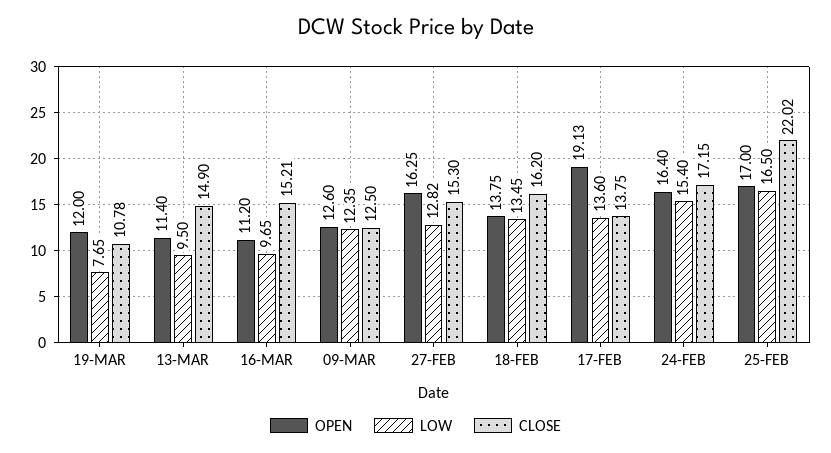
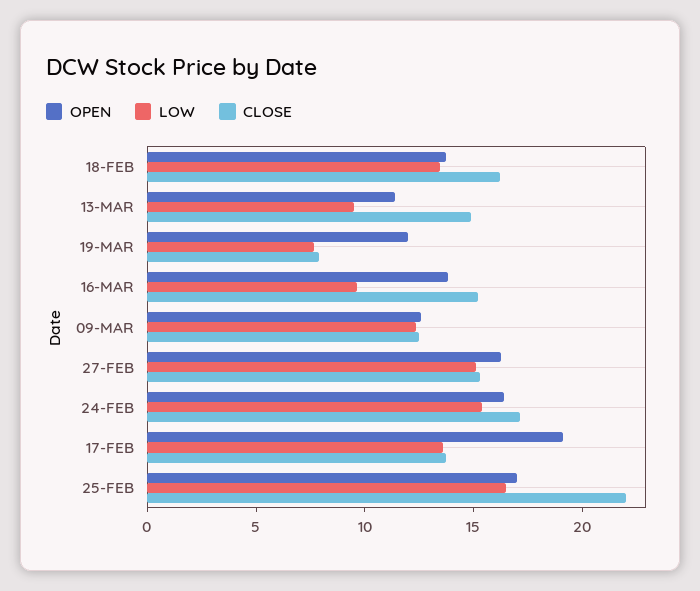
  {
    "OPEN": {
      "19-MAR": 12,
      "13-MAR": 11.4,
-     "16-MAR": 11.2,
+     "16-MAR": 14,
      "09-MAR": 12.6,
      "27-FEB": 16.25,
      "18-FEB": 13.75,
      "17-FEB": 19.13,
      "24-FEB": 16.4,
      "25-FEB": 17
    },
    "LOW": {
      "19-MAR": 7.65,
      "13-MAR": 9.5,
      "16-MAR": 9.65,
      "09-MAR": 12.35,
-     "27-FEB": 12.82,
+     "27-FEB": 15,
      "18-FEB": 13.45,
      "17-FEB": 13.6,
      "24-FEB": 15.4,
      "25-FEB": 16.5
    },
    "CLOSE": {
-     "19-MAR": 10.78,
+     "19-MAR": 8,
      "13-MAR": 14.9,
      "16-MAR": 15.21,
      "09-MAR": 12.5,
      "27-FEB": 15.3,
      "18-FEB": 16.2,
      "17-FEB": 13.75,
      "24-FEB": 17.15,
      "25-FEB": 22.02
    }
  }

